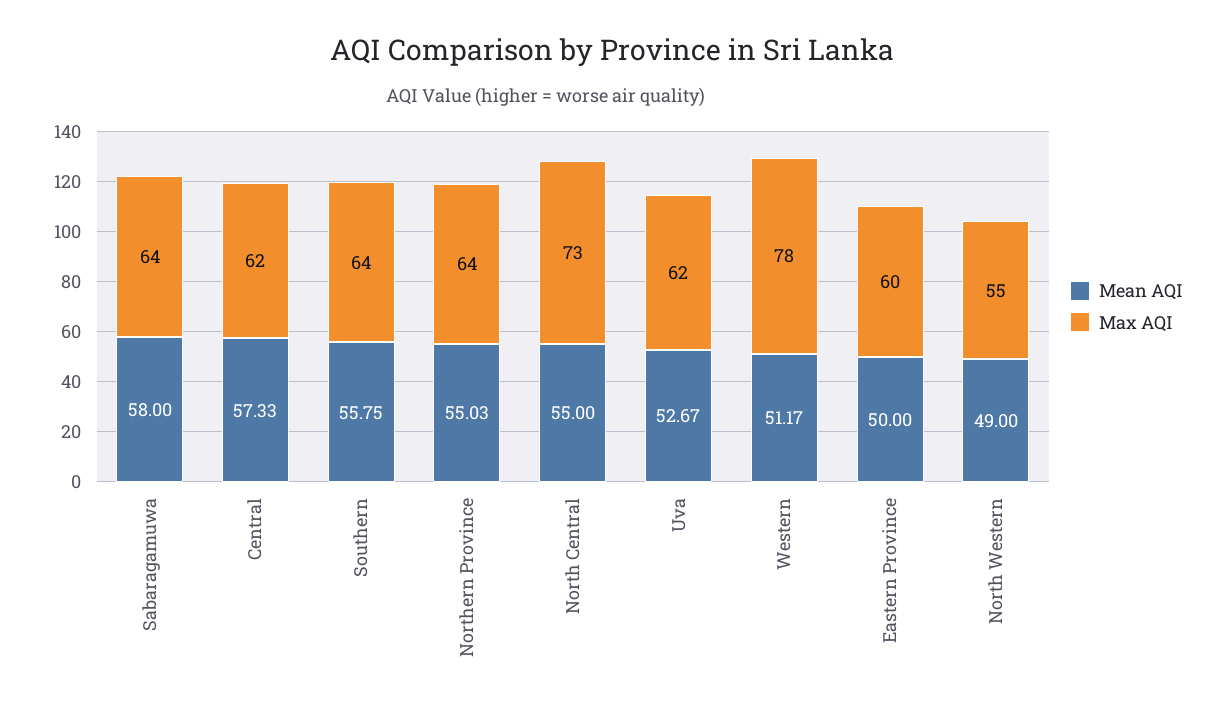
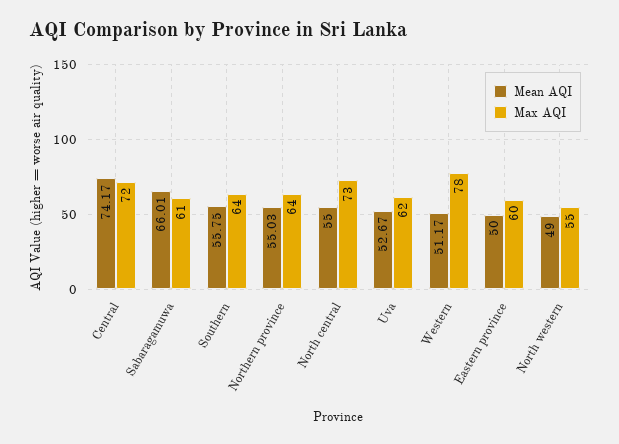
  {
    "Mean AQI": {
-     "Sabaragamuwa": 58,
+     "Sabaragamuwa": 66.01,
-     "Central": 57.33,
+     "Central": 74.17,
      "Southern": 55.75,
      "Northern Province": 55.03,
      "North Central": 55,
      "Uva": 52.67,
      "Western": 51.17,
      "Eastern Province": 50,
      "North Western": 49
    },
    "Max AQI": {
-     "Sabaragamuwa": 64,
+     "Sabaragamuwa": 61,
-     "Central": 62,
+     "Central": 72,
      "Southern": 64,
      "Northern Province": 64,
      "North Central": 73,
      "Uva": 62,
      "Western": 78,
      "Eastern Province": 60,
      "North Western": 55
    }
  }

